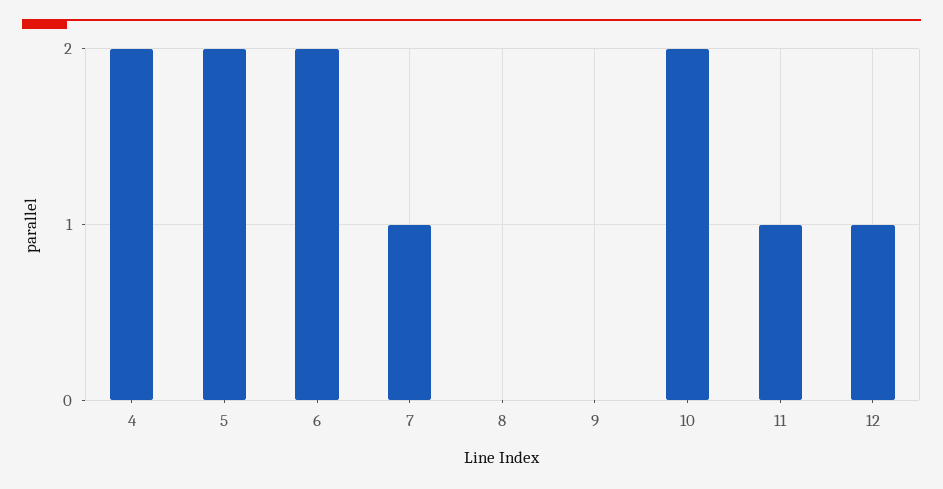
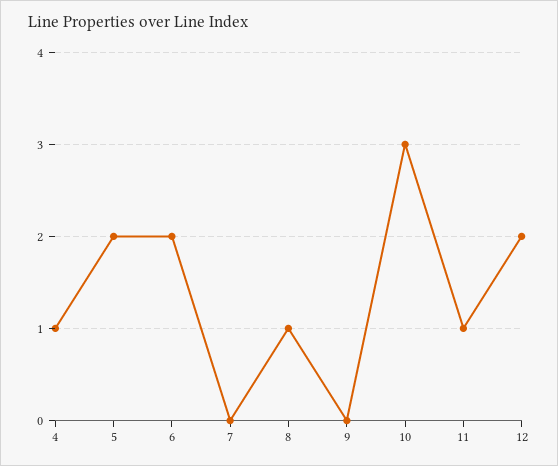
  {
-   "4": 2,
+   "4": 1,
    "5": 2,
    "6": 2,
-   "7": 1,
+   "7": 0,
-   "8": 0,
+   "8": 1,
    "9": 0,
-   "10": 2,
+   "10": 3,
    "11": 1,
-   "12": 1
+   "12": 2
  }

